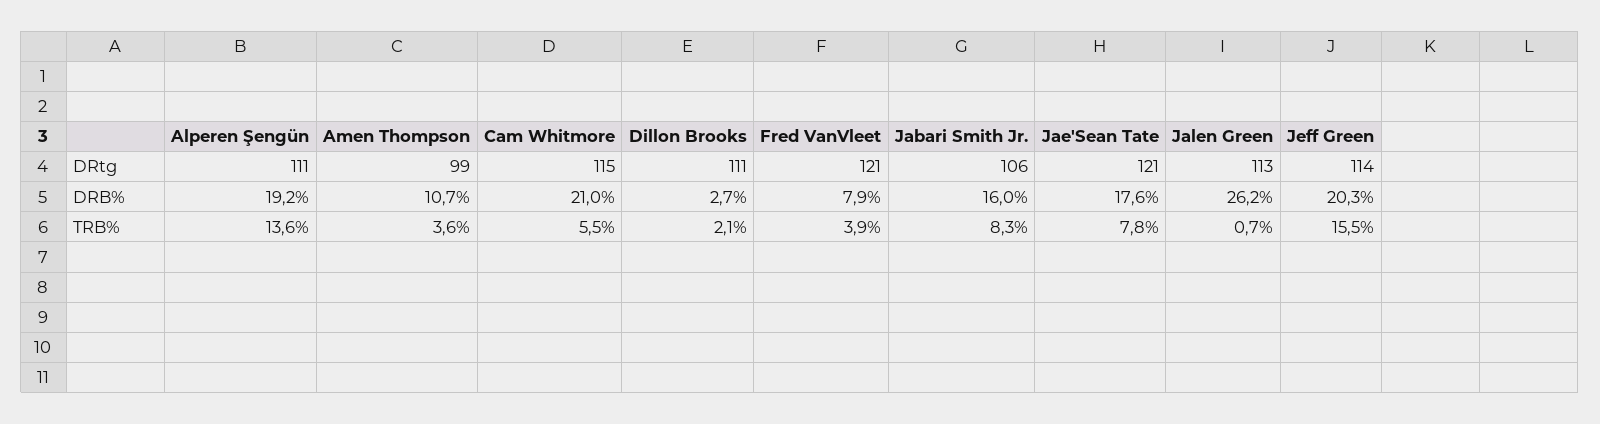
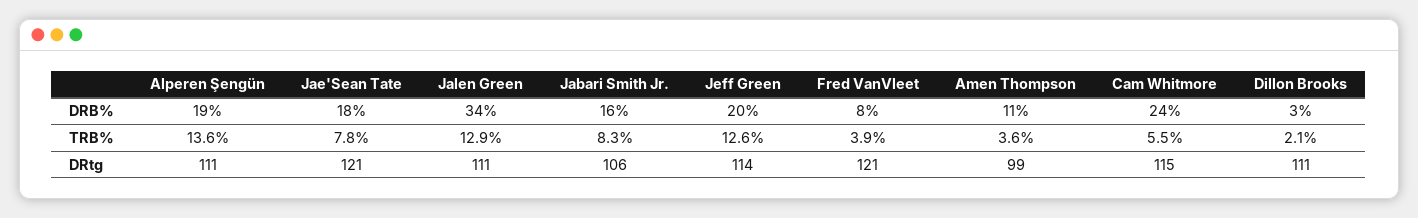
  {
    "Alperen Şengün": {
      "DRtg": 111,
      "DRB%": 19.2,
      "TRB%": 13.6
    },
    "Amen Thompson": {
      "DRtg": 99,
      "DRB%": 10.7,
      "TRB%": 3.6
    },
    "Cam Whitmore": {
      "DRtg": 115,
-     "DRB%": 21,
+     "DRB%": 24,
      "TRB%": 5.5
    },
    "Dillon Brooks": {
      "DRtg": 111,
      "DRB%": 2.7,
      "TRB%": 2.1
    },
    "Fred VanVleet": {
      "DRtg": 121,
      "DRB%": 7.9,
      "TRB%": 3.9
    },
    "Jabari Smith Jr.": {
      "DRtg": 106,
      "DRB%": 16,
      "TRB%": 8.3
    },
    "Jae'Sean Tate": {
      "DRtg": 121,
      "DRB%": 17.6,
      "TRB%": 7.8
    },
    "Jalen Green": {
-     "DRtg": 113,
+     "DRtg": 111,
-     "DRB%": 26.2,
+     "DRB%": 34,
-     "TRB%": 0.7
+     "TRB%": 12.9
    },
    "Jeff Green": {
      "DRtg": 114,
      "DRB%": 20.3,
-     "TRB%": 15.5
+     "TRB%": 12.6
    }
  }

